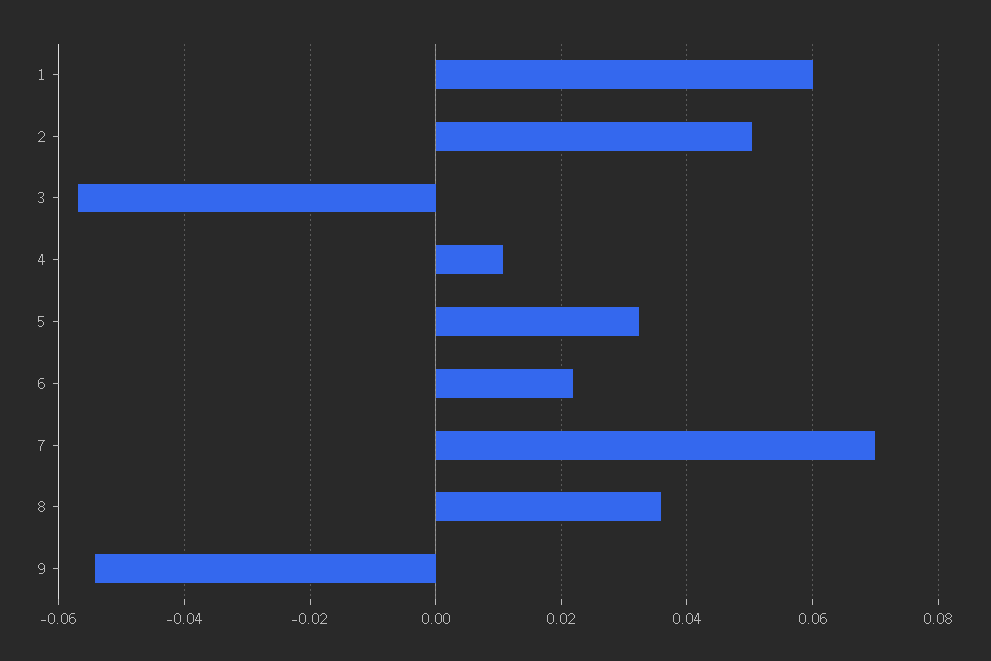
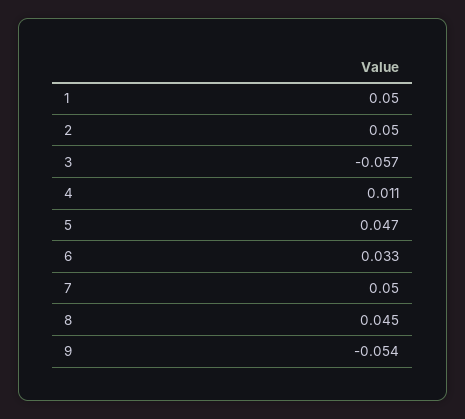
  {
-   "1": 0.06,
+   "1": 0.05,
    "2": 0.05,
    "3": -0.057,
    "4": 0.011,
-   "5": 0.032,
+   "5": 0.047,
-   "6": 0.022,
+   "6": 0.033,
-   "7": 0.07,
+   "7": 0.05,
-   "8": 0.036,
+   "8": 0.045,
    "9": -0.054
  }

